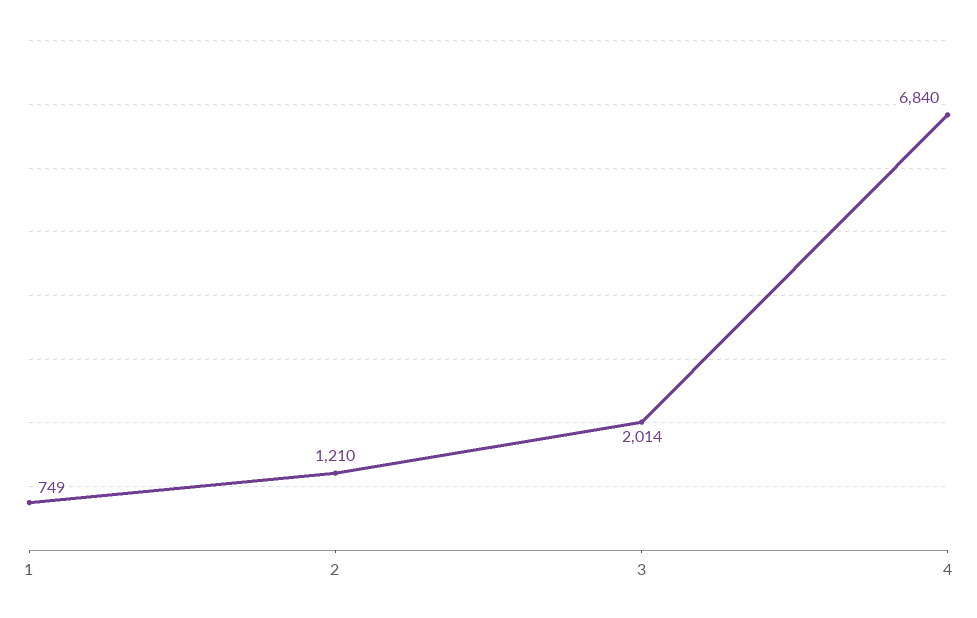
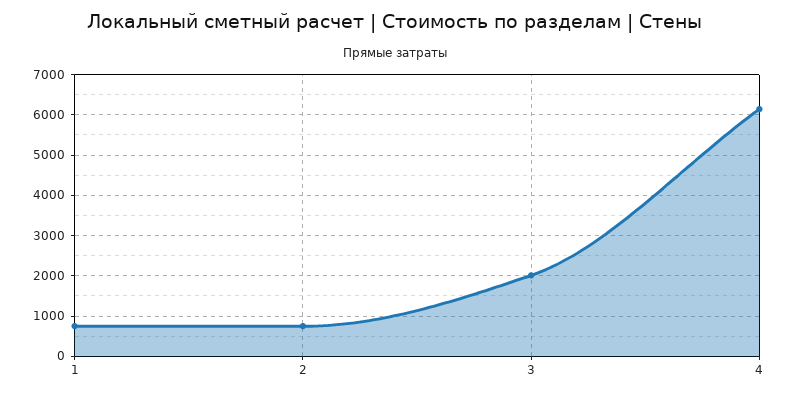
  {
    "1": 749,
-   "2": 1210,
+   "2": 800,
    "3": 2014,
-   "4": 6840
+   "4": 6200
  }

